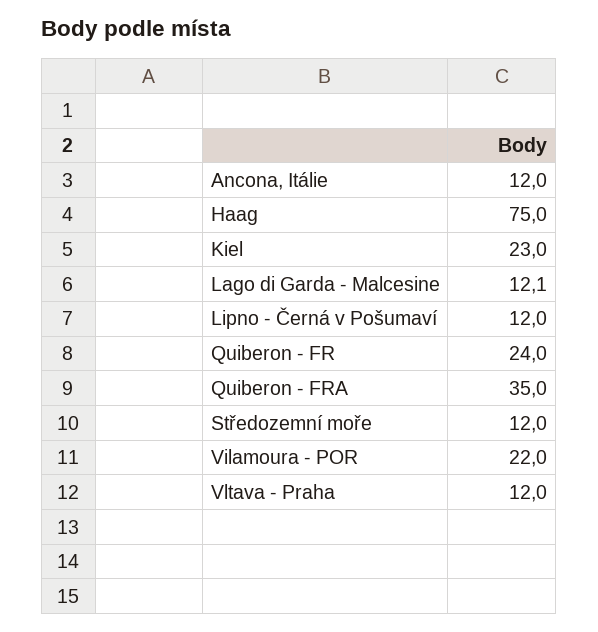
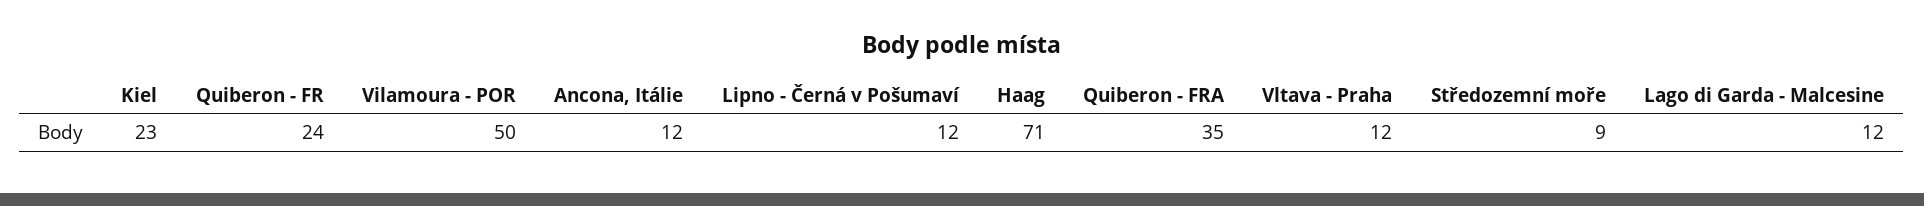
  {
    "Ancona, Itálie": 12,
-   "Haag": 75,
+   "Haag": 71,
    "Kiel": 23,
-   "Lago di Garda - Malcesine": 12.1,
+   "Lago di Garda - Malcesine": 12,
    "Lipno - Černá v Pošumaví": 12,
    "Quiberon - FR": 24,
    "Quiberon - FRA": 35,
-   "Středozemní moře": 12,
+   "Středozemní moře": 9,
-   "Vilamoura - POR": 22,
+   "Vilamoura - POR": 50,
    "Vltava - Praha": 12
  }

